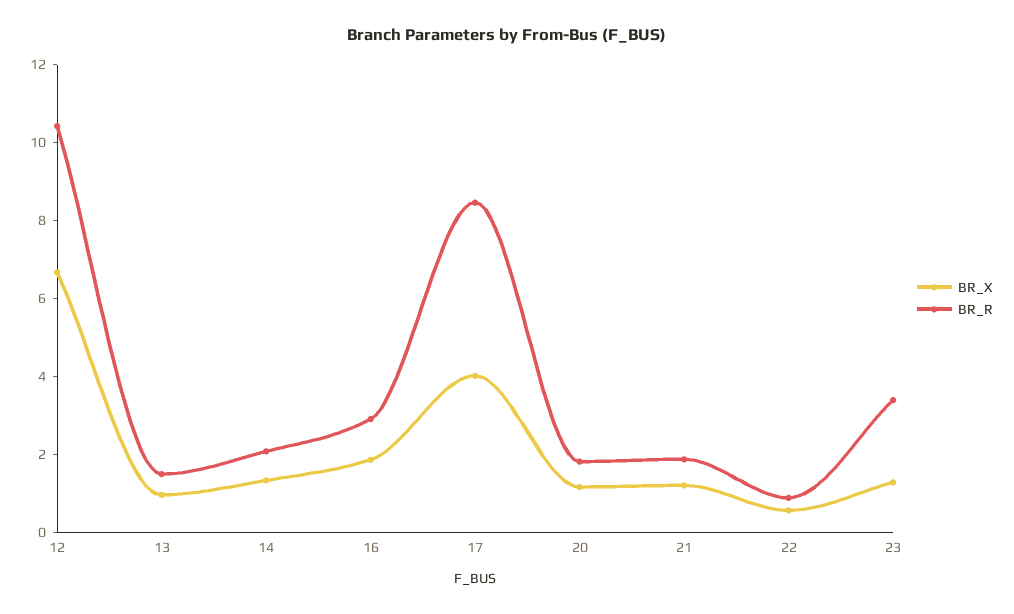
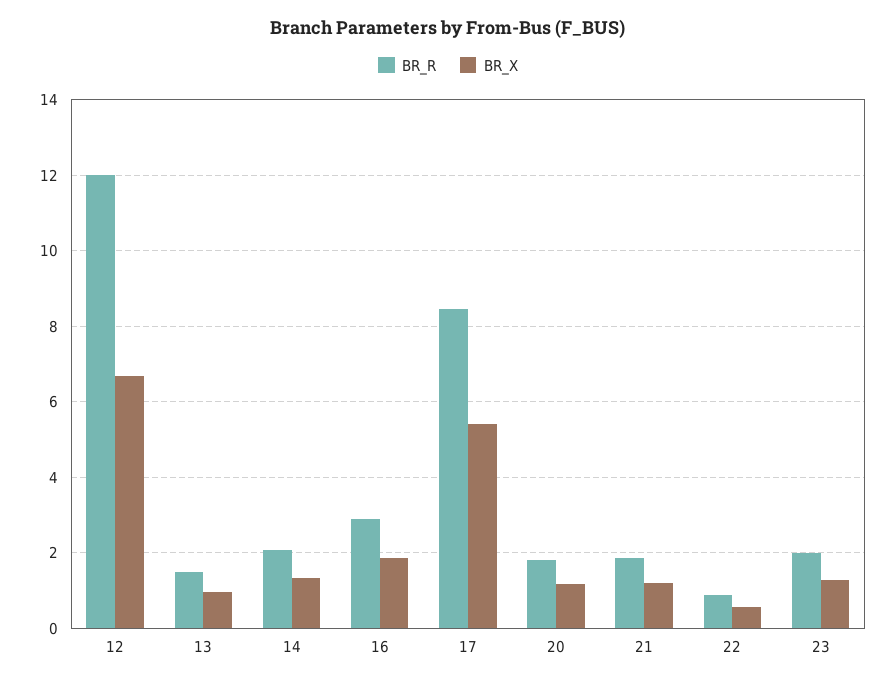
  {
    "BR_X": {
      "12": 6.6,
      "13": 1,
      "14": 1.4,
      "16": 1.8,
-     "17": 4,
+     "17": 5.4,
      "20": 1.2,
      "21": 1.2,
      "22": 0.6,
      "23": 1.2
    },
    "BR_R": {
-     "12": 10.5,
+     "12": 12,
      "13": 1.4,
      "14": 2,
      "16": 3,
      "17": 8.4,
      "20": 1.8,
      "21": 1.8,
      "22": 0.8,
-     "23": 3.5
+     "23": 2
    }
  }

